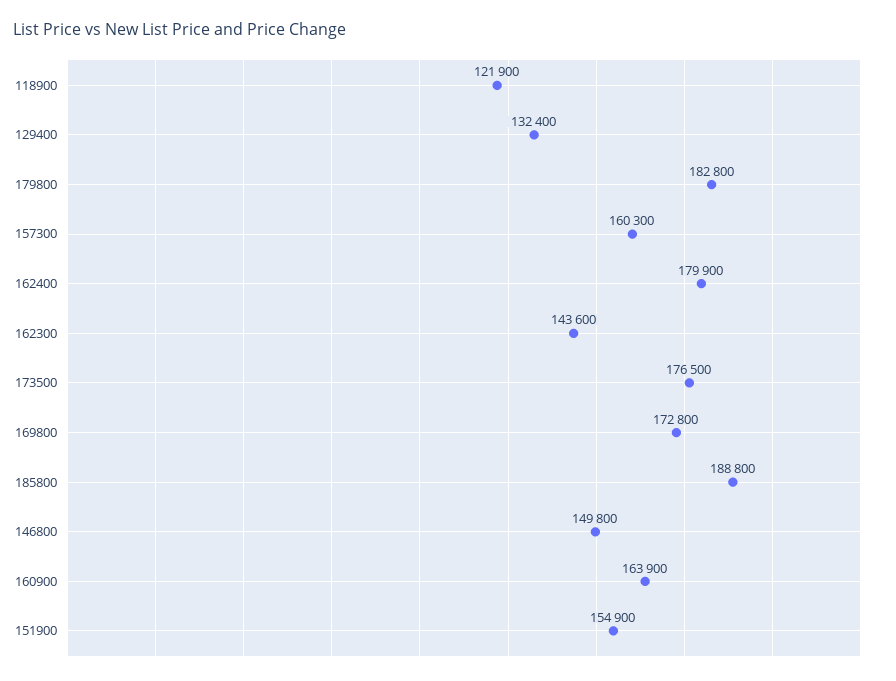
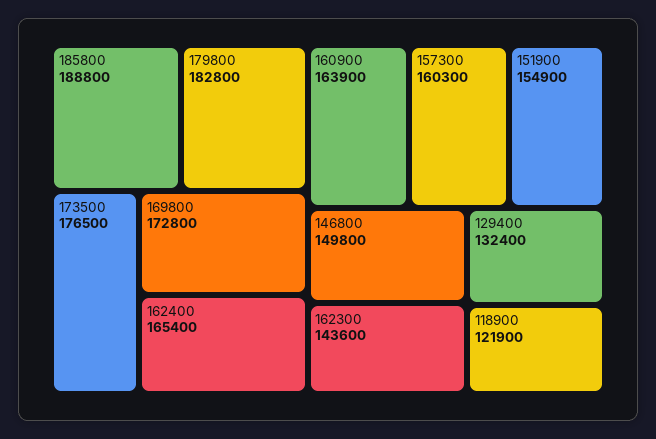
  {
    "118900": 121900,
    "129400": 132400,
    "179800": 182800,
    "157300": 160300,
-   "162400": 179900,
+   "162400": 165400,
    "162300": 143600,
    "173500": 176500,
    "169800": 172800,
    "185800": 188800,
    "146800": 149800,
    "160900": 163900,
    "151900": 154900
  }

